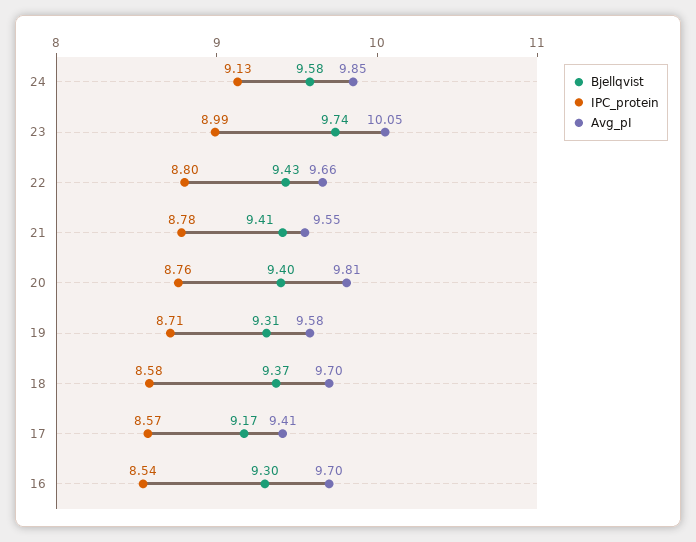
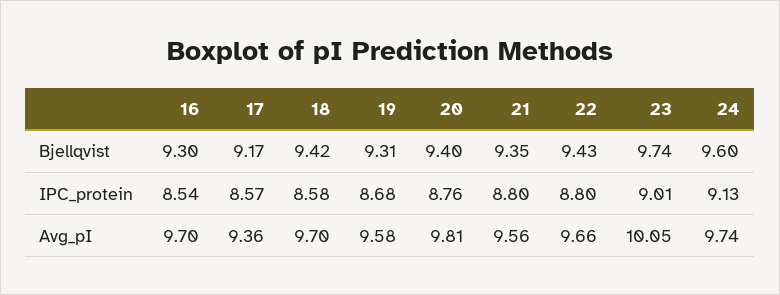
  {
    "Bjellqvist": {
-     "24": 9.58,
+     "24": 9.6,
      "23": 9.74,
      "22": 9.43,
-     "21": 9.41,
+     "21": 9.35,
      "20": 9.4,
      "19": 9.31,
-     "18": 9.37,
+     "18": 9.42,
      "17": 9.17,
      "16": 9.3
    },
    "IPC_protein": {
      "24": 9.13,
-     "23": 8.99,
+     "23": 9.01,
      "22": 8.8,
-     "21": 8.78,
+     "21": 8.8,
      "20": 8.76,
-     "19": 8.71,
+     "19": 8.68,
      "18": 8.58,
      "17": 8.57,
      "16": 8.54
    },
    "Avg_pI": {
-     "24": 9.85,
+     "24": 9.74,
      "23": 10.05,
      "22": 9.66,
-     "21": 9.55,
+     "21": 9.56,
      "20": 9.81,
      "19": 9.58,
      "18": 9.7,
-     "17": 9.41,
+     "17": 9.36,
      "16": 9.7
    }
  }

